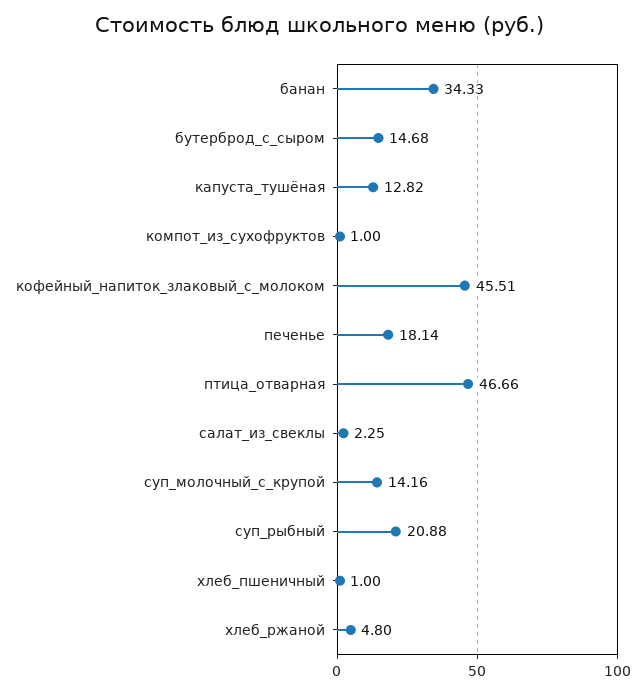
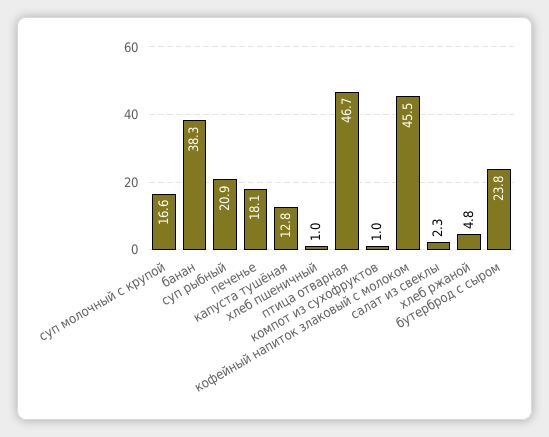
  {
-   "банан": 34.33,
+   "банан": 38.3,
-   "бутерброд_с_сыром": 14.68,
+   "бутерброд_с_сыром": 23.8,
    "капуста_тушёная": 12.82,
    "компот_из_сухофруктов": 1,
    "кофейный_напиток_злаковый_с_молоком": 45.51,
    "печенье": 18.14,
    "птица_отварная": 46.66,
    "салат_из_свеклы": 2.25,
-   "суп_молочный_с_крупой": 14.16,
+   "суп_молочный_с_крупой": 16.6,
    "суп_рыбный": 20.88,
    "хлеб_пшеничный": 1,
    "хлеб_ржаной": 4.8
  }

